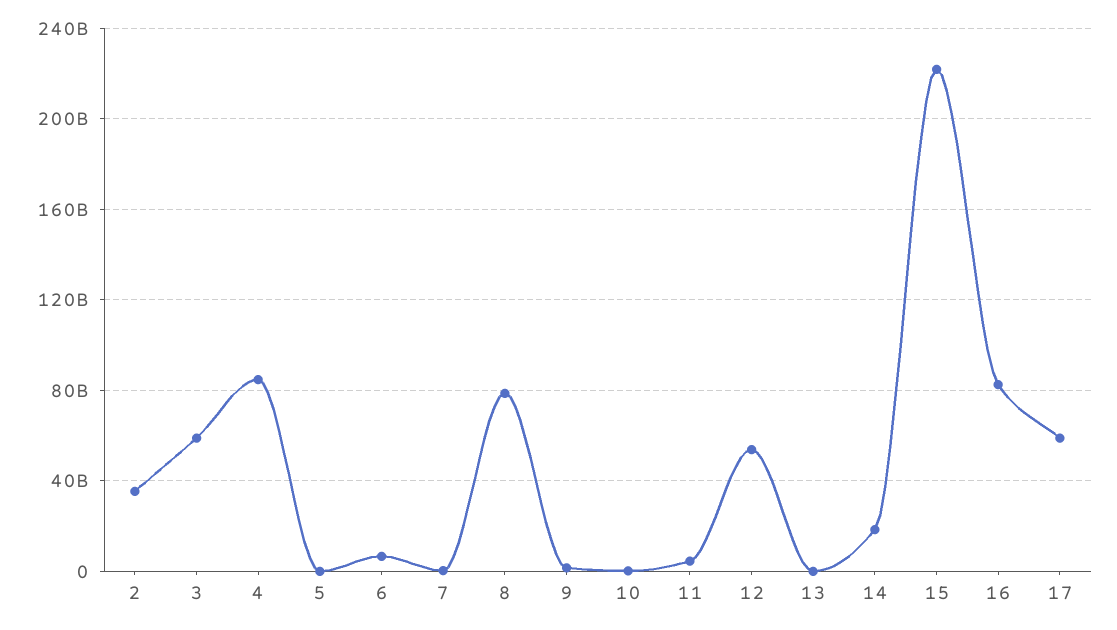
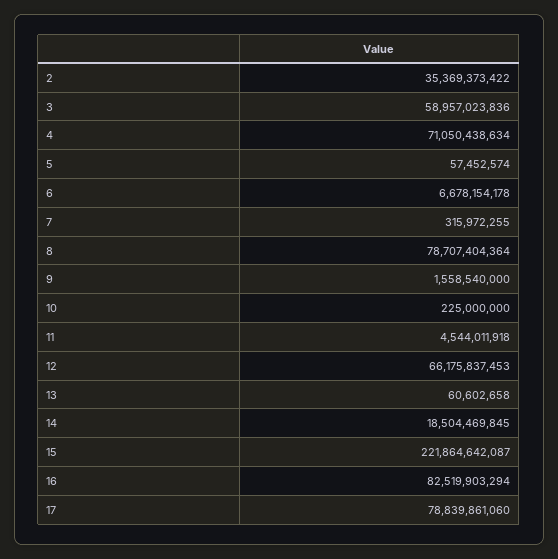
  {
    "2": 35369373422,
    "3": 58957023836,
-   "4": 85000000000,
+   "4": 71050438634,
    "5": 57452574,
    "6": 6678154178,
    "7": 315972255,
    "8": 78707404364,
    "9": 1558540000,
    "10": 225000000,
    "11": 4544011918,
-   "12": 55000000000,
+   "12": 66175837453,
    "13": 60602658,
    "14": 18504469845,
    "15": 221864642087,
    "16": 82519903294,
-   "17": 60000000000
+   "17": 78839861060
  }

